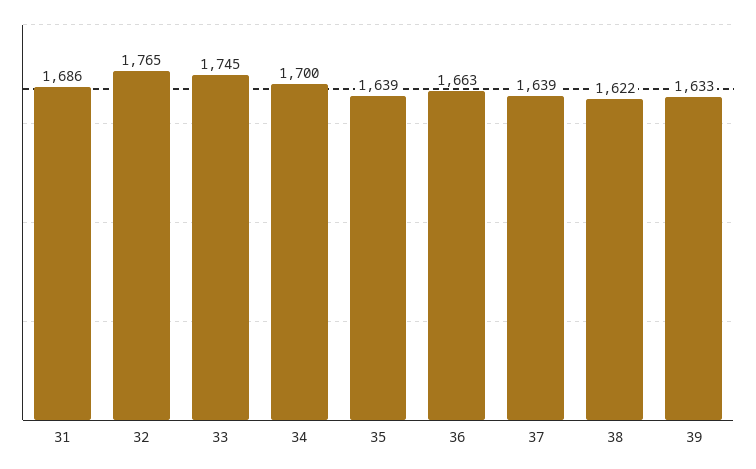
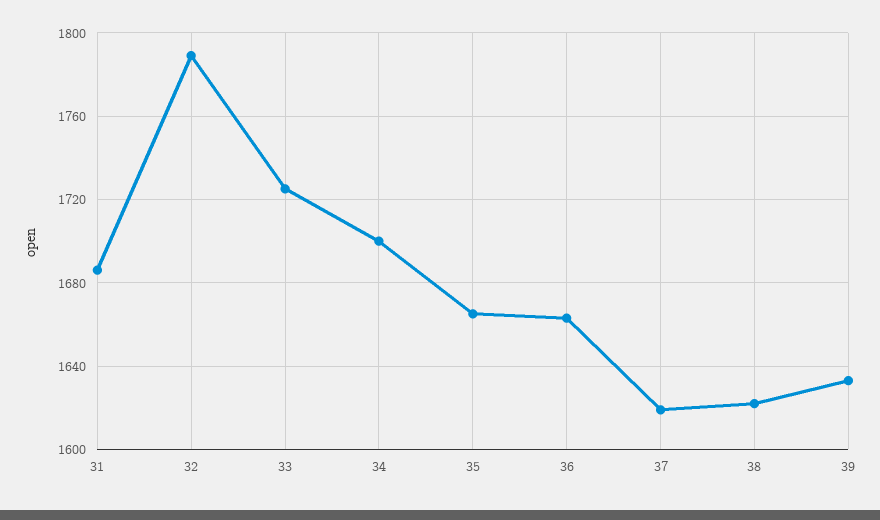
  {
    "31": 1686,
-   "32": 1765,
+   "32": 1790,
-   "33": 1745,
+   "33": 1725,
    "34": 1700,
-   "35": 1639,
+   "35": 1665,
    "36": 1663,
-   "37": 1639,
+   "37": 1620,
    "38": 1622,
    "39": 1633
  }

